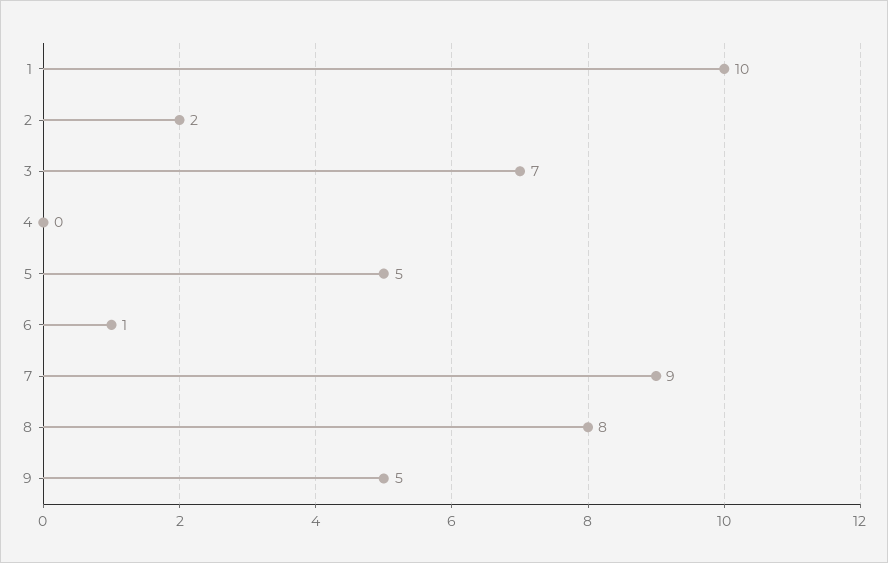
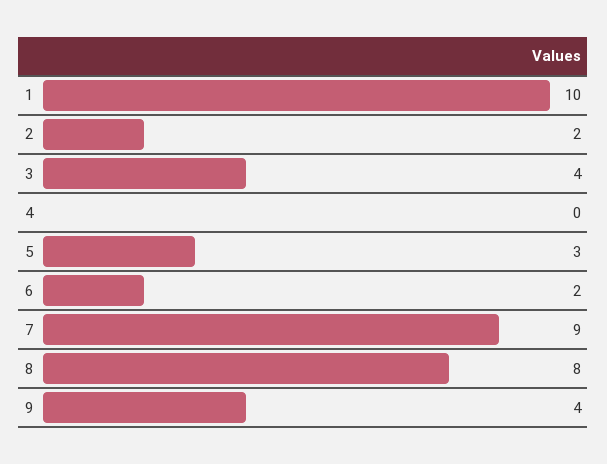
  {
    "1": 10,
    "2": 2,
-   "3": 7,
+   "3": 4,
    "4": 0,
-   "5": 5,
+   "5": 3,
-   "6": 1,
+   "6": 2,
    "7": 9,
    "8": 8,
-   "9": 5
+   "9": 4
  }

